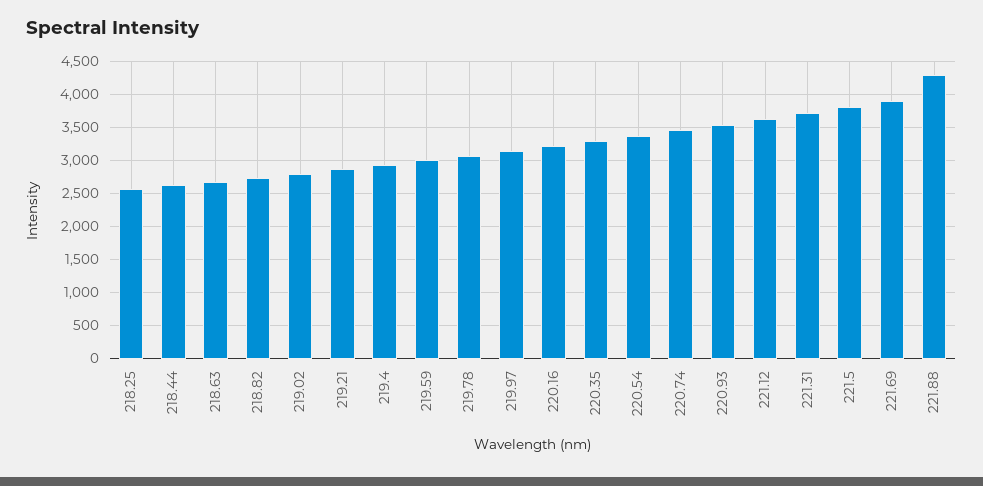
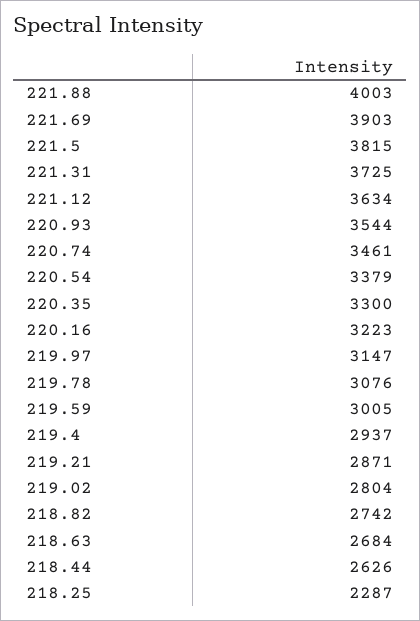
  {
-   "218.25": 2600,
+   "218.25": 2287,
    "218.44": 2626,
    "218.63": 2684,
    "218.82": 2742,
    "219.02": 2804,
    "219.21": 2871,
    "219.4": 2937,
    "219.59": 3005,
    "219.78": 3076,
    "219.97": 3147,
    "220.16": 3223,
    "220.35": 3300,
    "220.54": 3379,
    "220.74": 3461,
    "220.93": 3544,
    "221.12": 3634,
    "221.31": 3725,
    "221.5": 3815,
    "221.69": 3903,
-   "221.88": 4300
+   "221.88": 4003
  }

